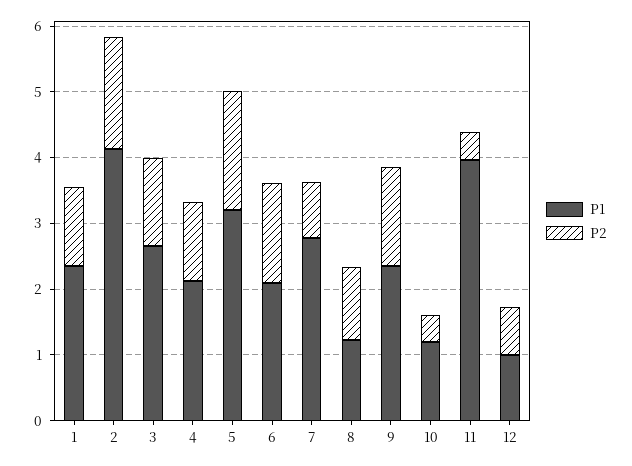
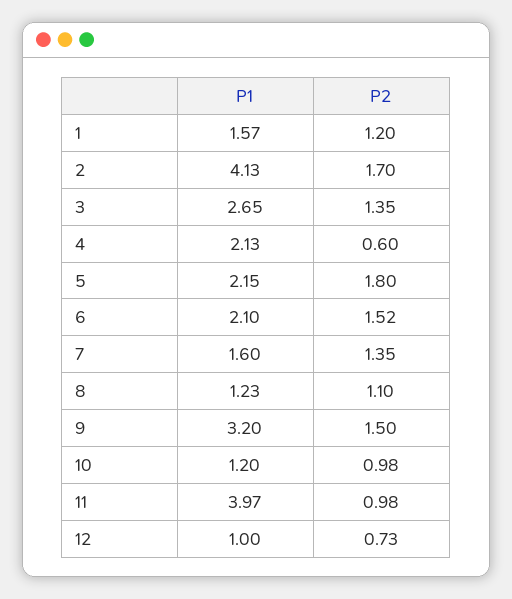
  {
    "P1": {
-     "1": 2.4,
+     "1": 1.57,
      "2": 4.13,
      "3": 2.65,
      "4": 2.13,
-     "5": 3.2,
+     "5": 2.15,
      "6": 2.1,
-     "7": 2.8,
+     "7": 1.6,
      "8": 1.23,
-     "9": 2.4,
+     "9": 3.2,
      "10": 1.2,
      "11": 3.97,
      "12": 1
    },
    "P2": {
      "1": 1.2,
      "2": 1.7,
      "3": 1.35,
-     "4": 1.2,
+     "4": 0.6,
      "5": 1.8,
      "6": 1.52,
-     "7": 0.8,
+     "7": 1.35,
      "8": 1.1,
      "9": 1.5,
-     "10": 0.4,
+     "10": 0.98,
-     "11": 0.4,
+     "11": 0.98,
      "12": 0.73
    }
  }

